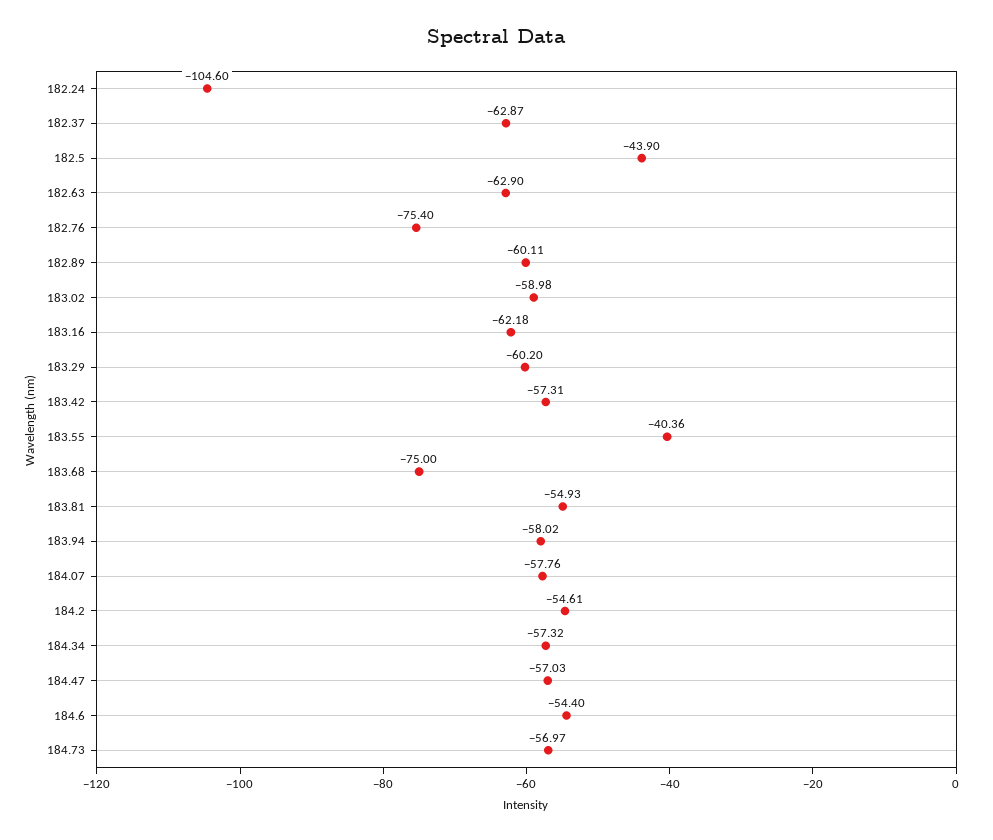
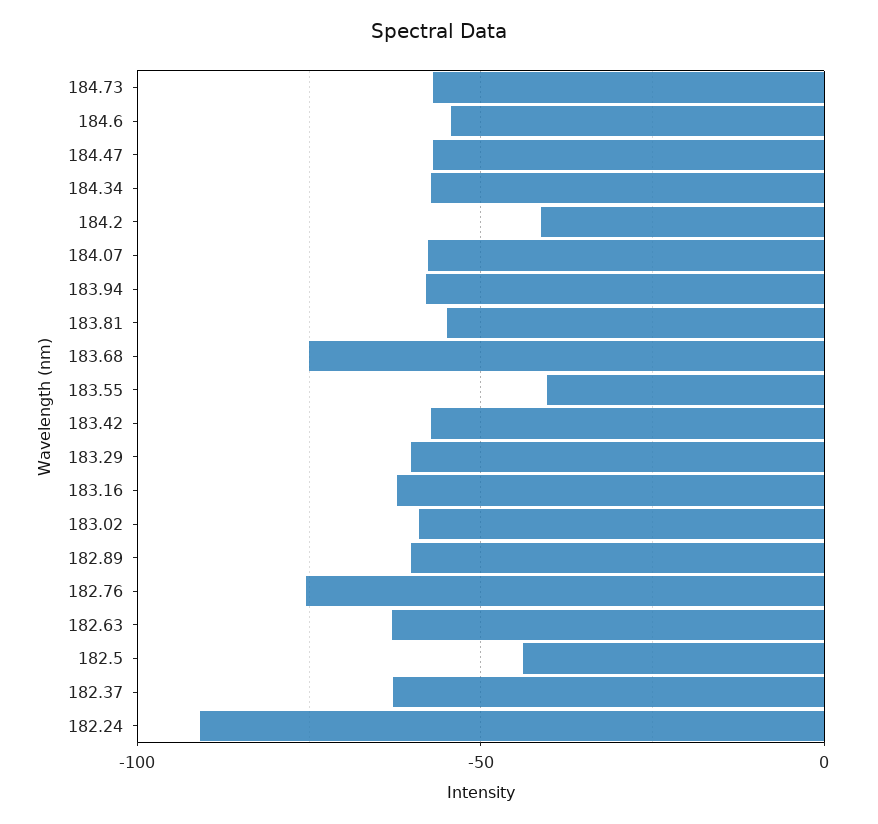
  {
-   "182.24": -104.6,
+   "182.24": -90,
    "182.37": -62.87,
    "182.5": -43.9,
    "182.63": -62.9,
    "182.76": -75.4,
    "182.89": -60.11,
    "183.02": -58.98,
    "183.16": -62.18,
    "183.29": -60.2,
    "183.42": -57.31,
    "183.55": -40.36,
    "183.68": -75,
    "183.81": -54.93,
    "183.94": -58.02,
    "184.07": -57.76,
-   "184.2": -54.61,
+   "184.2": -40,
    "184.34": -57.32,
    "184.47": -57.03,
    "184.6": -54.4,
    "184.73": -56.97
  }

